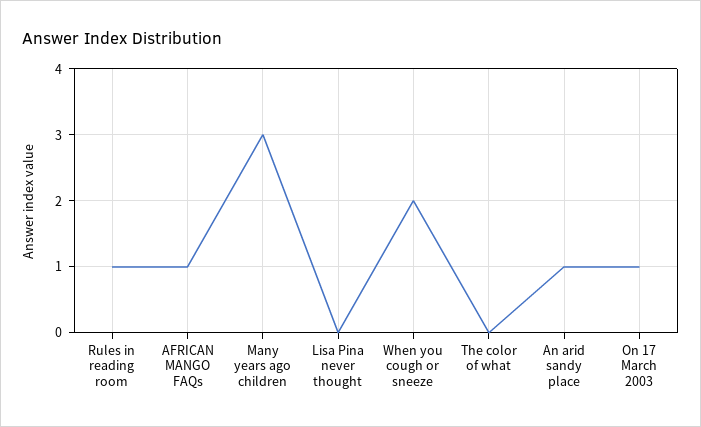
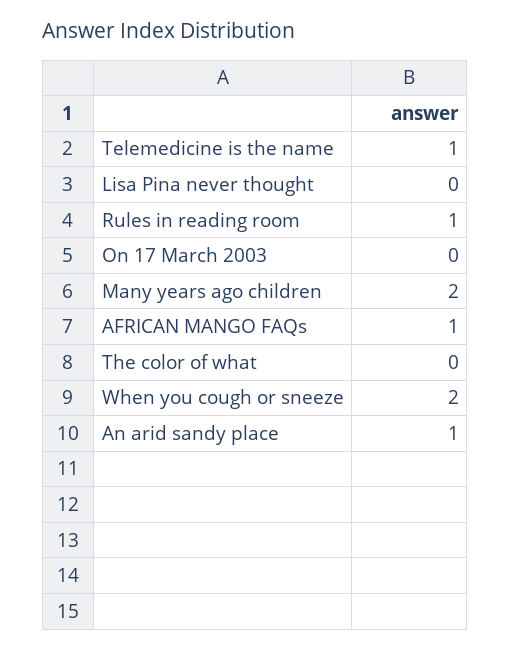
  {
    "Rules in reading room": 1,
    "AFRICAN MANGO FAQs": 1,
-   "Many years ago children": 3,
+   "Many years ago children": 2,
    "Lisa Pina never thought": 0,
    "When you cough or sneeze": 2,
    "The color of what": 0,
    "An arid sandy place": 1,
-   "On 17 March 2003": 1
+   "On 17 March 2003": 0,
+   "Telemedicine is the name": 1
  }

